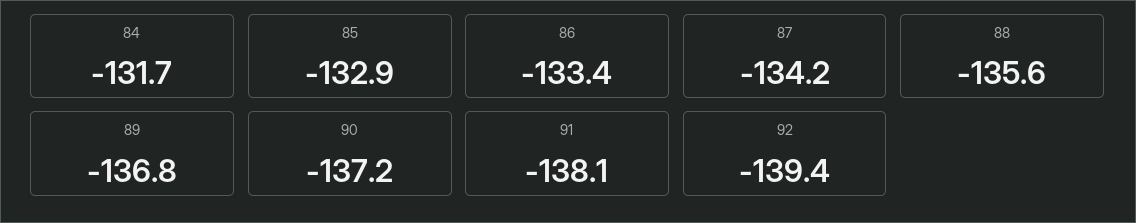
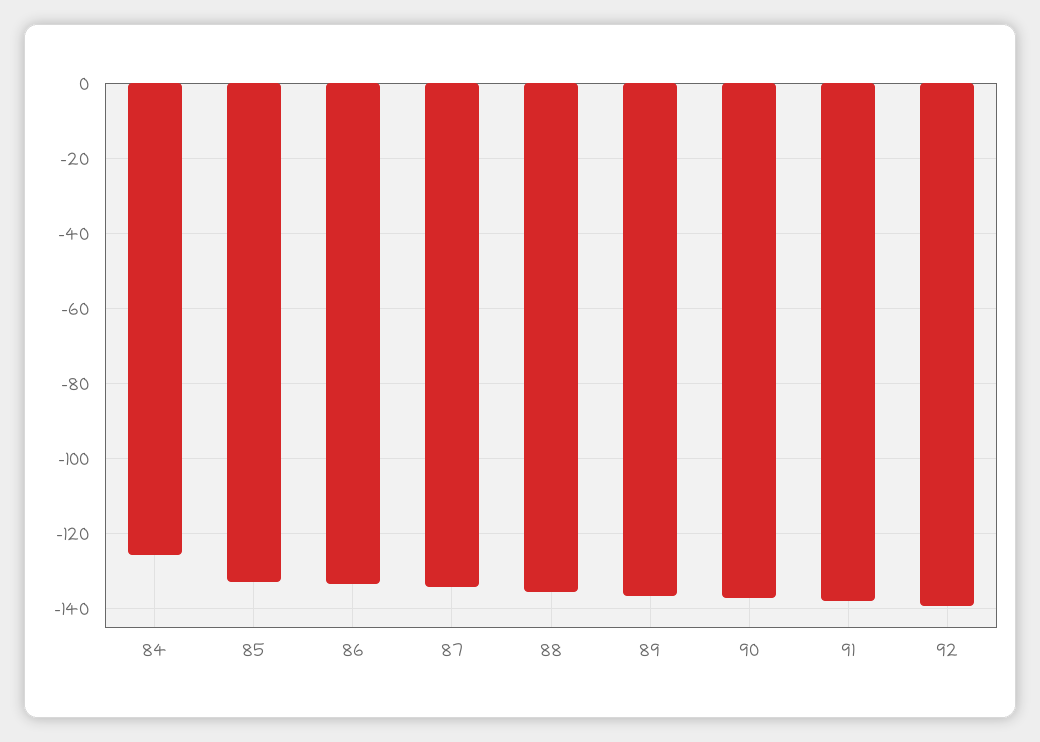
  {
-   "84": -131.7,
+   "84": -126,
    "85": -132.9,
    "86": -133.4,
    "87": -134.2,
    "88": -135.6,
    "89": -136.8,
    "90": -137.2,
    "91": -138.1,
    "92": -139.4
  }

